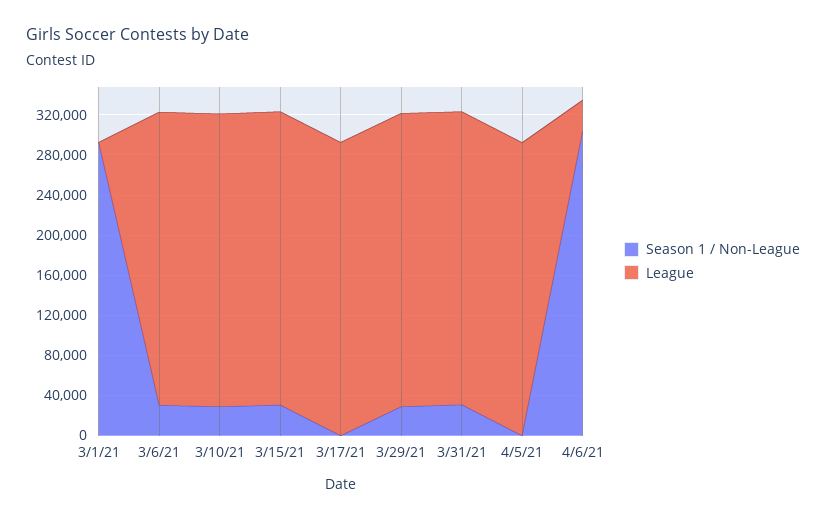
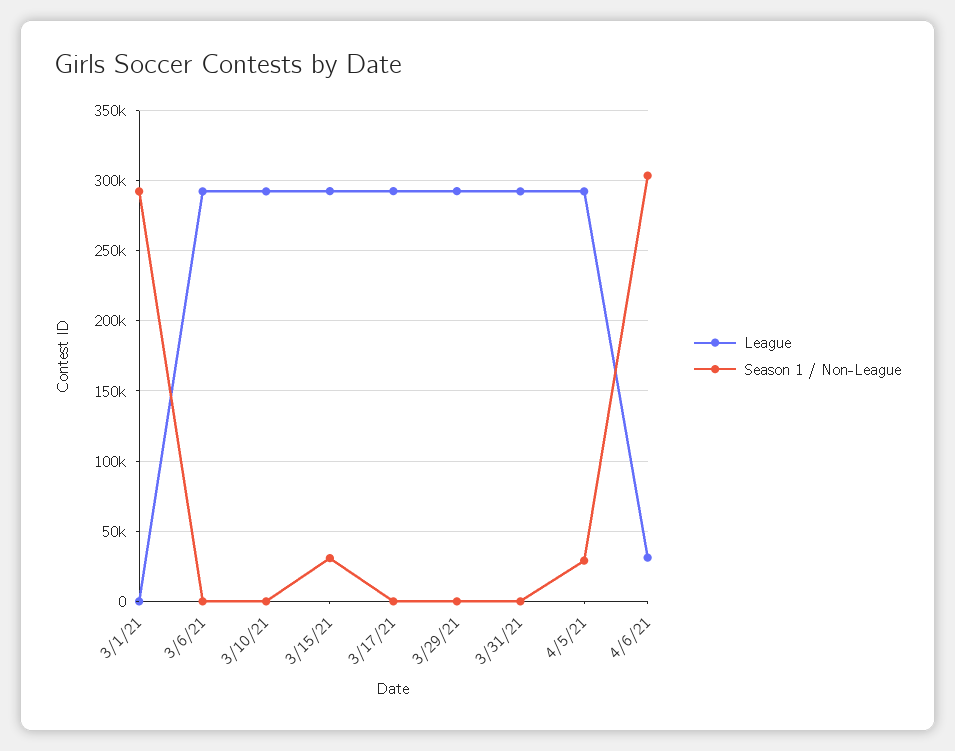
  {
    "Season 1 / Non-League": {
      "3/1/21": 290000,
-     "3/6/21": 30000,
+     "3/6/21": 0,
-     "3/10/21": 30000,
+     "3/10/21": 0,
      "3/15/21": 30000,
      "3/17/21": 0,
-     "3/29/21": 30000,
+     "3/29/21": 0,
-     "3/31/21": 30000,
+     "3/31/21": 0,
-     "4/5/21": 0,
+     "4/5/21": 30000,
      "4/6/21": 305000
    },
    "League": {
      "3/1/21": 0,
      "3/6/21": 290000,
      "3/10/21": 290000,
      "3/15/21": 295000,
      "3/17/21": 295000,
      "3/29/21": 295000,
      "3/31/21": 290000,
      "4/5/21": 290000,
      "4/6/21": 30000
    }
  }

